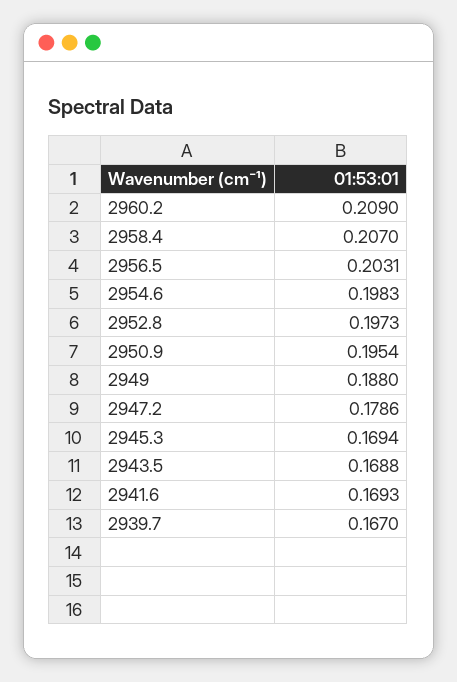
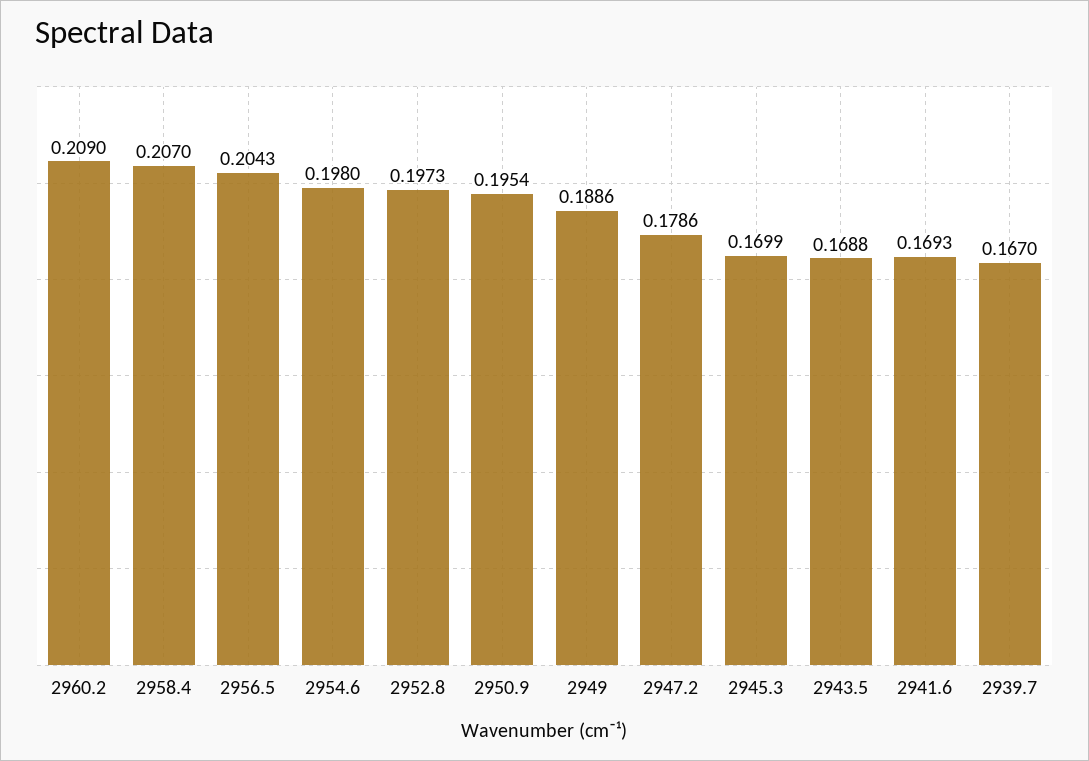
  {
    "2960.2": 0.209,
    "2958.4": 0.207,
-   "2956.5": 0.2031,
+   "2956.5": 0.2043,
-   "2954.6": 0.1983,
+   "2954.6": 0.198,
    "2952.8": 0.1973,
    "2950.9": 0.1954,
-   "2949": 0.188,
+   "2949": 0.1886,
    "2947.2": 0.1786,
-   "2945.3": 0.1694,
+   "2945.3": 0.1699,
    "2943.5": 0.1688,
    "2941.6": 0.1693,
    "2939.7": 0.167
  }

